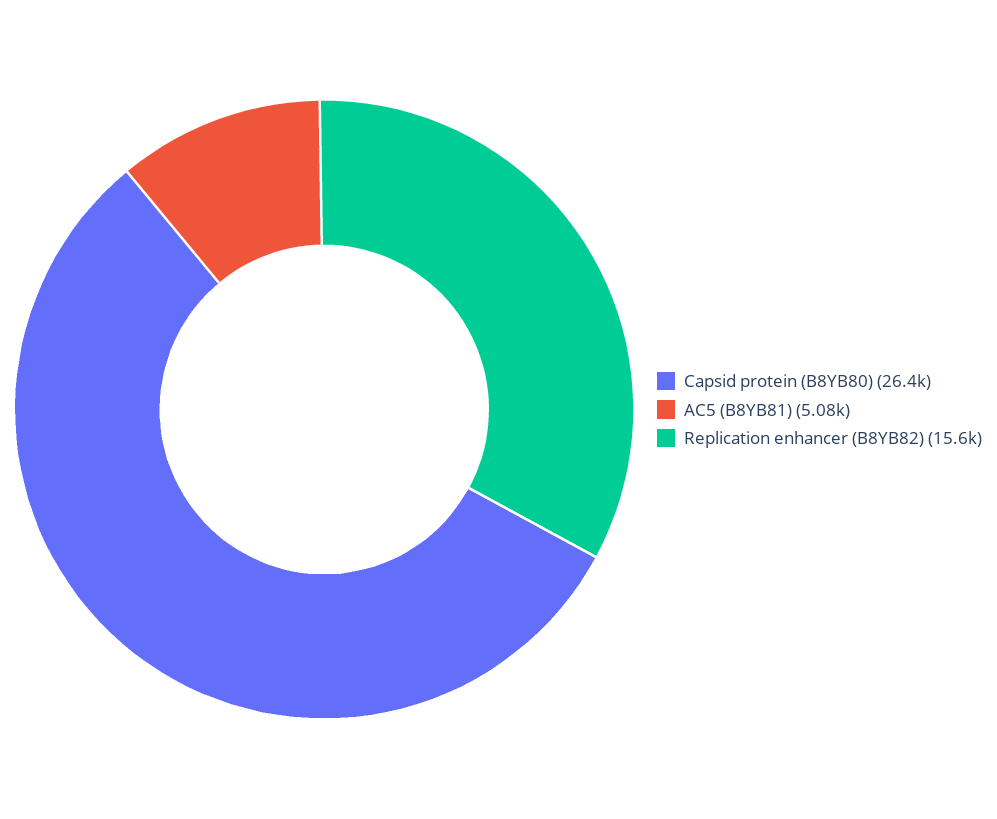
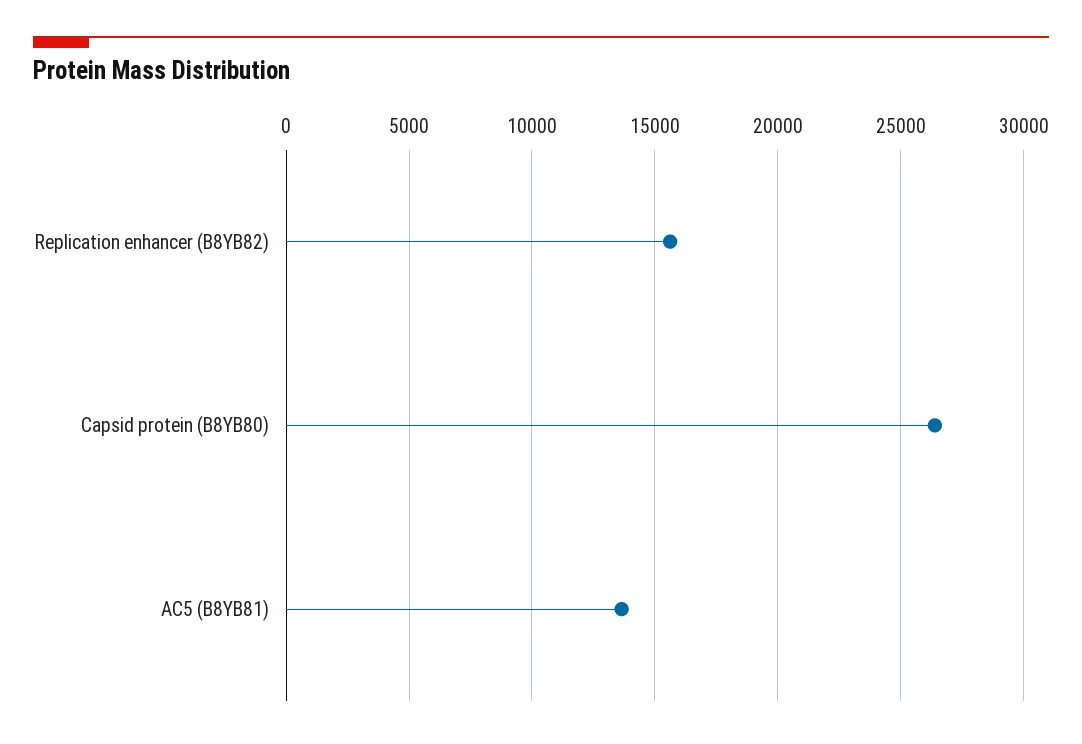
  {
    "Capsid protein (B8YB80)": 26400,
-   "AC5 (B8YB81)": 5080,
+   "AC5 (B8YB81)": 13500,
    "Replication enhancer (B8YB82)": 15600
  }

